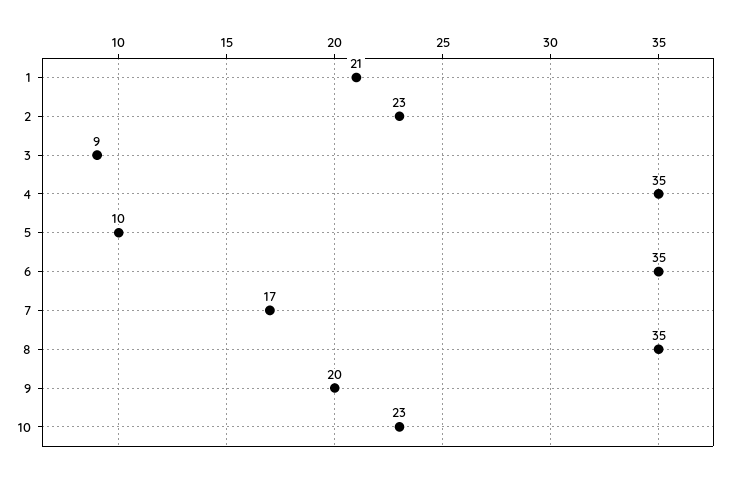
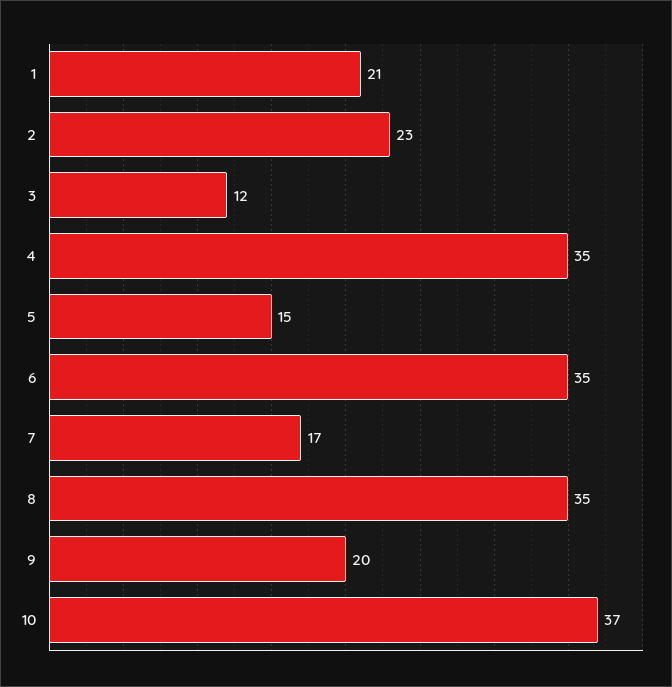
  {
    "1": 21,
    "2": 23,
-   "3": 9,
+   "3": 12,
    "4": 35,
-   "5": 10,
+   "5": 15,
    "6": 35,
    "7": 17,
    "8": 35,
    "9": 20,
-   "10": 23
+   "10": 37
  }

